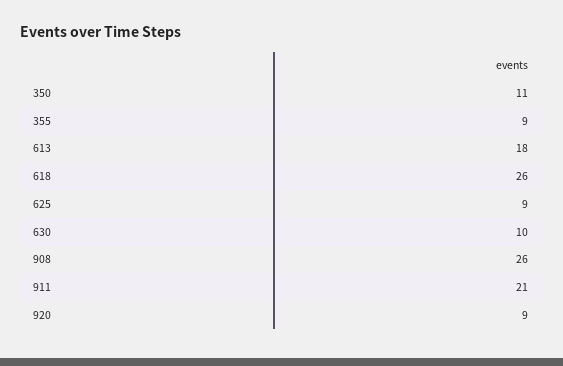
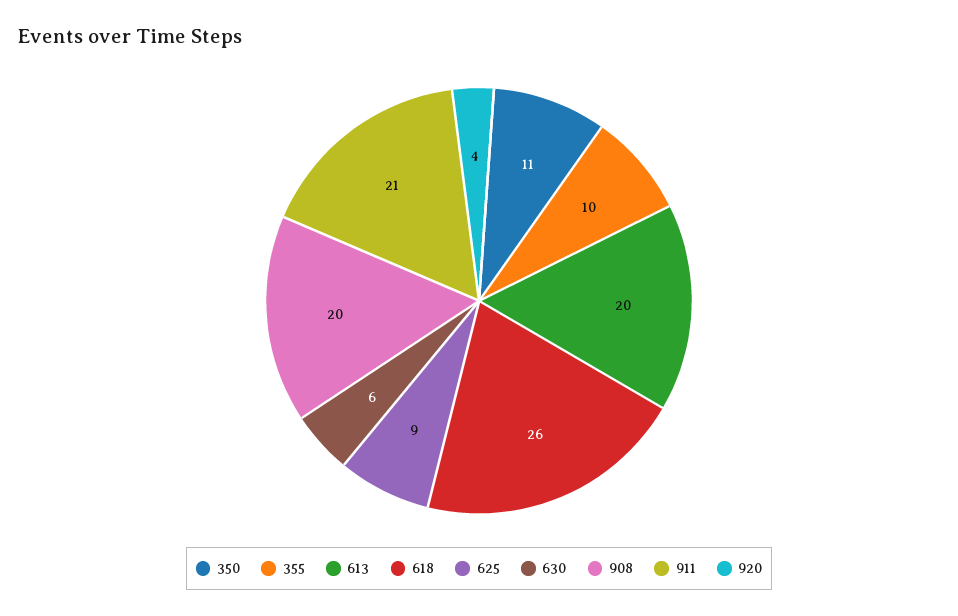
  {
    "350": 11,
-   "355": 9,
+   "355": 10,
-   "613": 18,
+   "613": 20,
    "618": 26,
    "625": 9,
-   "630": 10,
+   "630": 6,
-   "908": 26,
+   "908": 20,
    "911": 21,
-   "920": 9
+   "920": 4
  }

